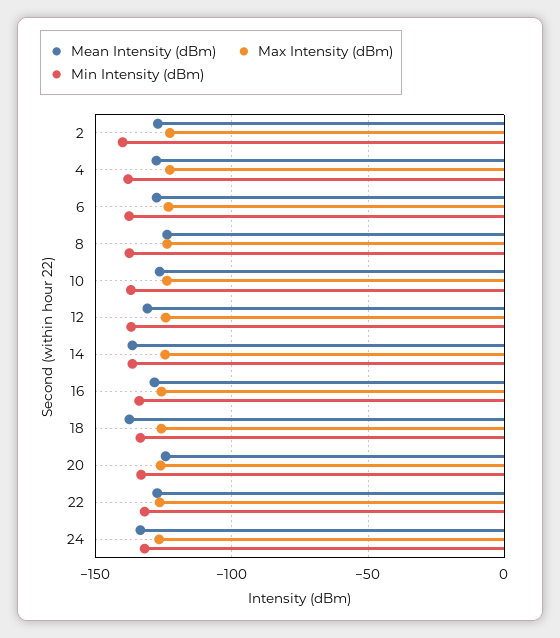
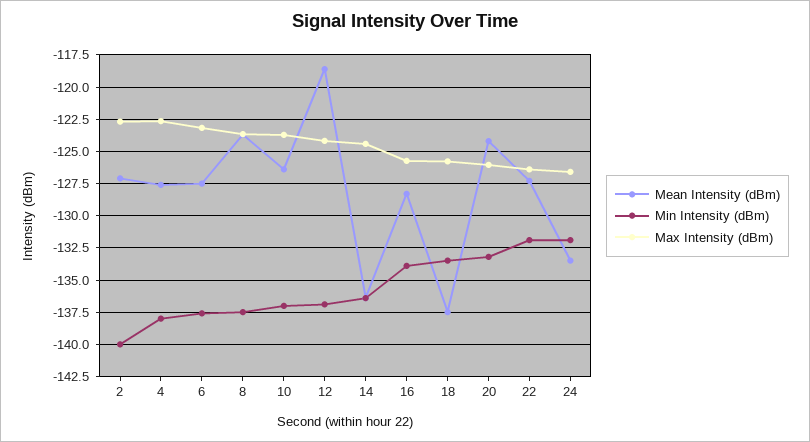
  {
    "Mean Intensity (dBm)": {
      "2": -127,
      "4": -127.5,
      "6": -127.5,
      "8": -123.5,
      "10": -126.5,
-     "12": -130,
+     "12": -118.5,
      "14": -136.5,
      "16": -128.5,
      "18": -137.5,
      "20": -124,
      "22": -127.5,
      "24": -133.5
    },
    "Max Intensity (dBm)": {
      "2": -122.5,
      "4": -122.5,
      "6": -123,
      "8": -123.5,
      "10": -123.5,
      "12": -124,
      "14": -124.5,
      "16": -125.5,
      "18": -126,
      "20": -126,
      "22": -126.5,
      "24": -126.5
    },
    "Min Intensity (dBm)": {
      "2": -140,
      "4": -138,
      "6": -137.5,
      "8": -137.5,
      "10": -137,
      "12": -137,
      "14": -136.5,
      "16": -134,
      "18": -133.5,
      "20": -133,
      "22": -132,
      "24": -132
    }
  }

